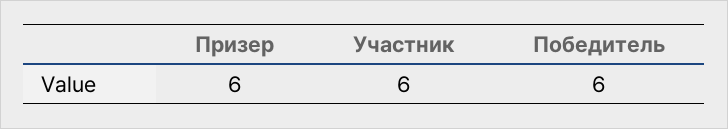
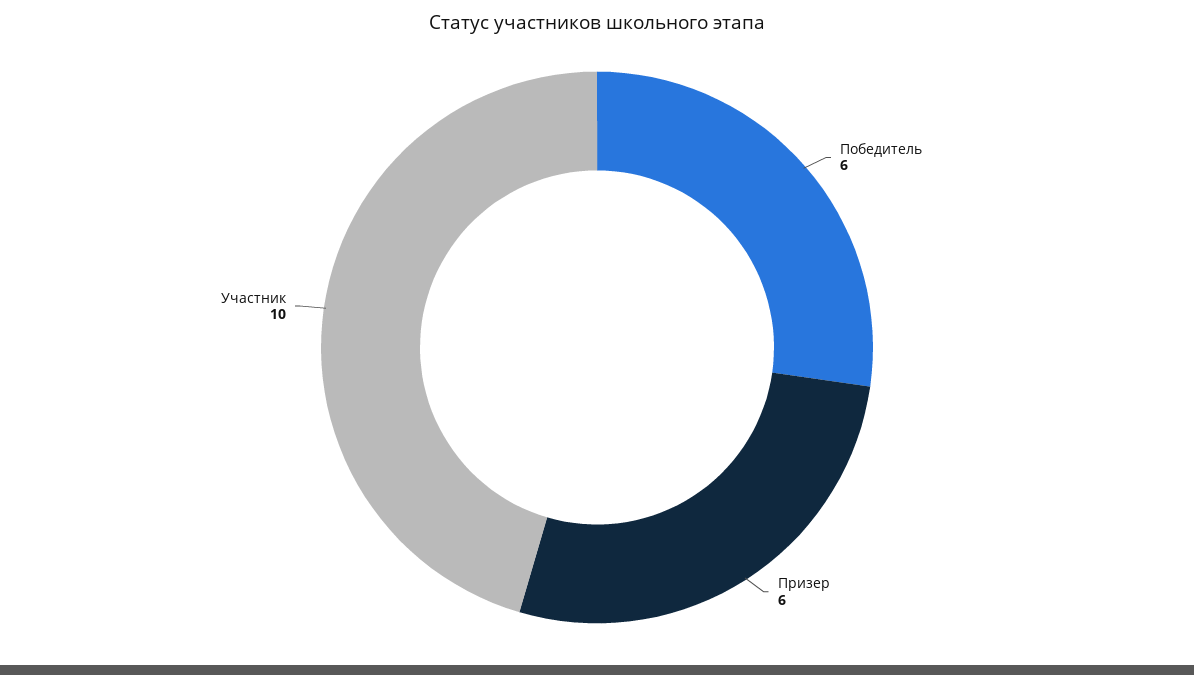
  {
    "Призер": 6,
-   "Участник": 6,
+   "Участник": 10,
    "Победитель": 6
  }

